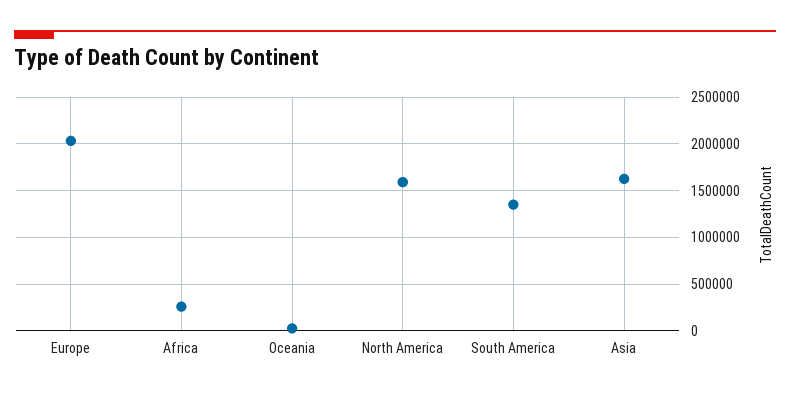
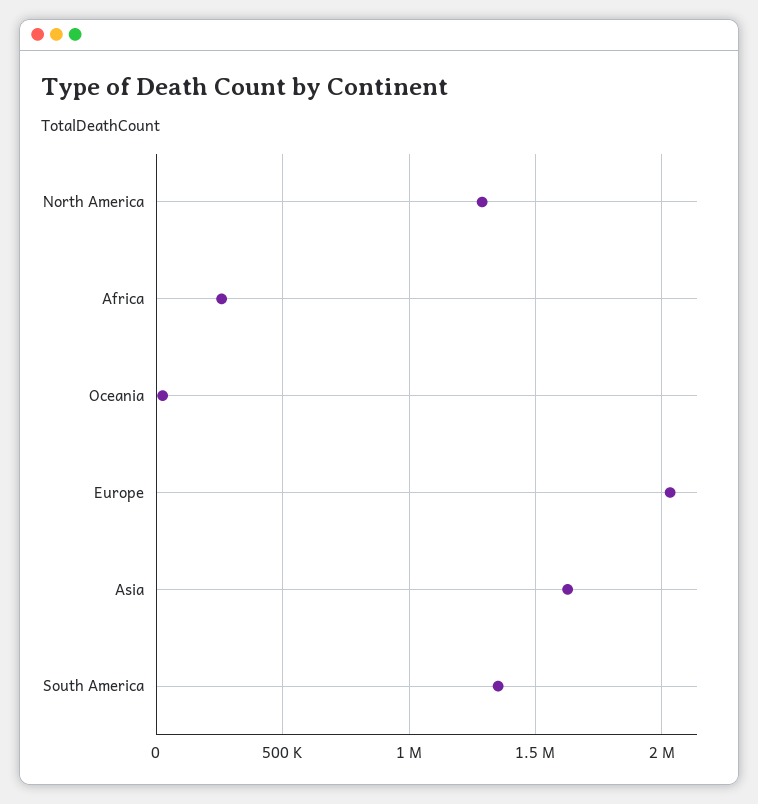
  {
    "Europe": 2050000,
    "Africa": 250000,
    "Oceania": 50000,
-   "North America": 1600000,
+   "North America": 1300000,
    "South America": 1350000,
    "Asia": 1650000
  }

